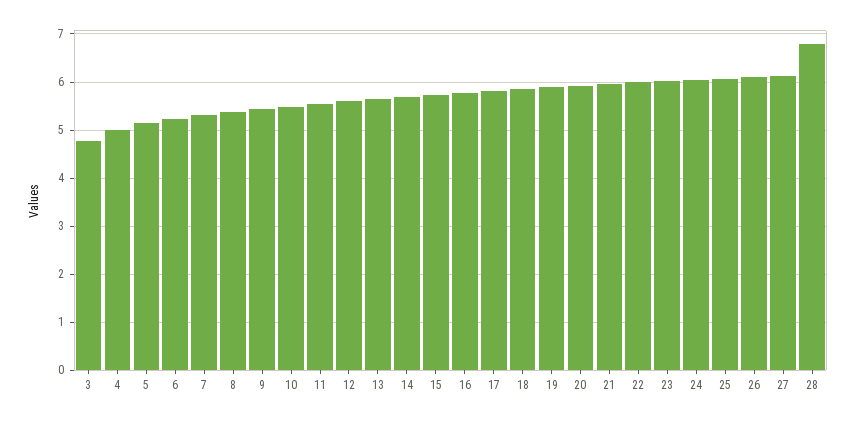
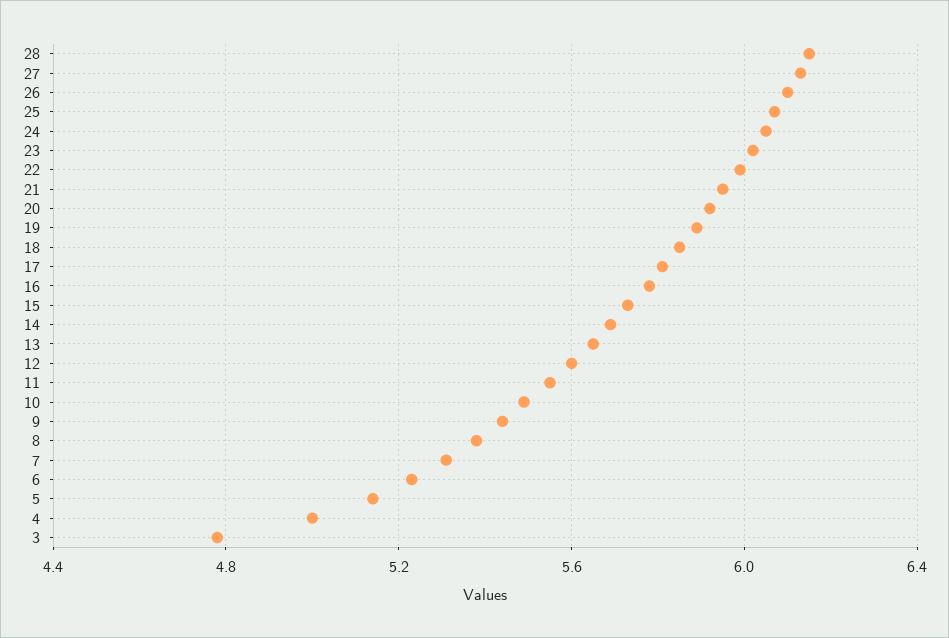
  {
    "3": 4.8,
    "4": 5,
    "5": 5.15,
    "6": 5.25,
    "7": 5.3,
    "8": 5.4,
    "9": 5.45,
    "10": 5.5,
    "11": 5.55,
    "12": 5.6,
    "13": 5.65,
    "14": 5.7,
    "15": 5.75,
    "16": 5.8,
    "17": 5.8,
    "18": 5.85,
    "19": 5.9,
    "20": 5.9,
    "21": 5.95,
    "22": 6,
    "23": 6,
    "24": 6.05,
    "25": 6.05,
    "26": 6.1,
    "27": 6.15,
-   "28": 6.8
+   "28": 6.15
  }

